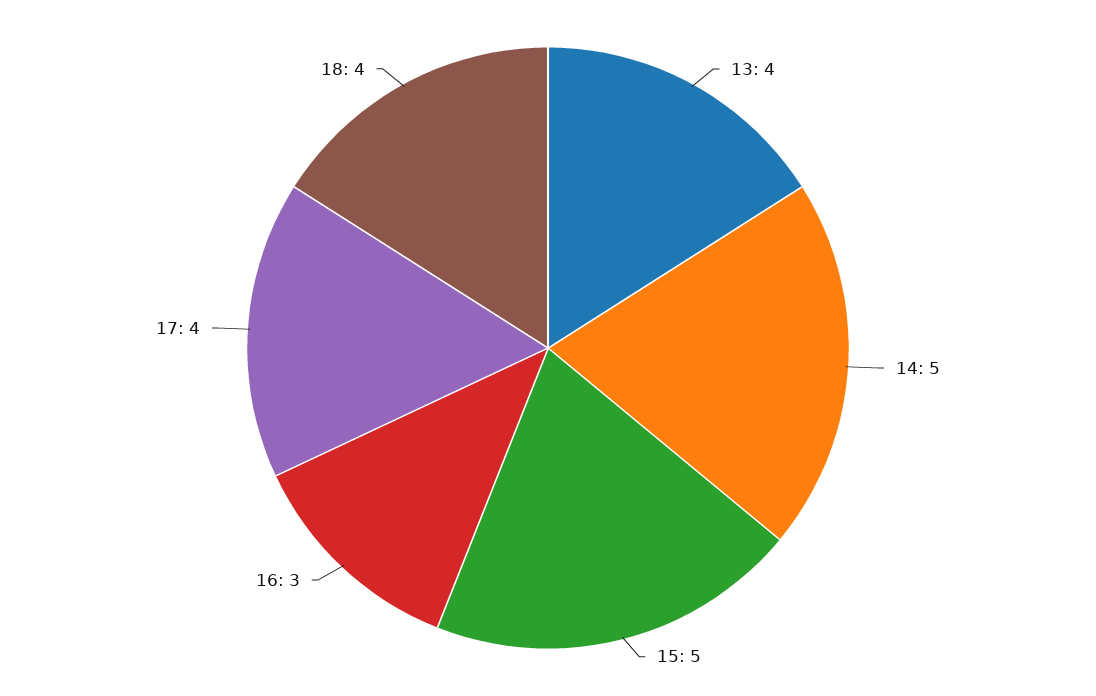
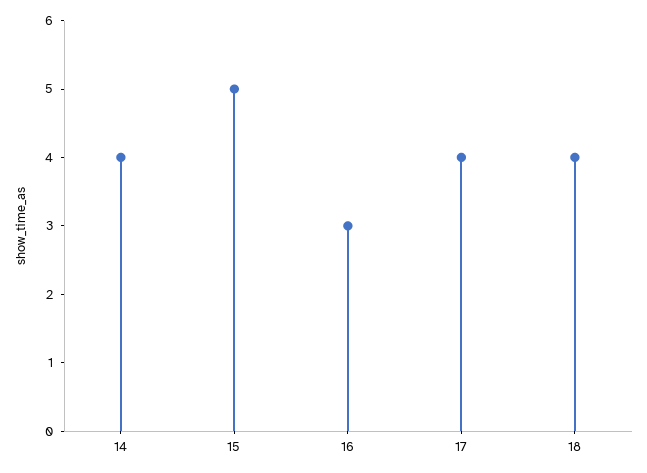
  {
-   "13": 4,
-   "14": 5,
+   "14": 4,
    "15": 5,
    "16": 3,
    "17": 4,
    "18": 4
  }

